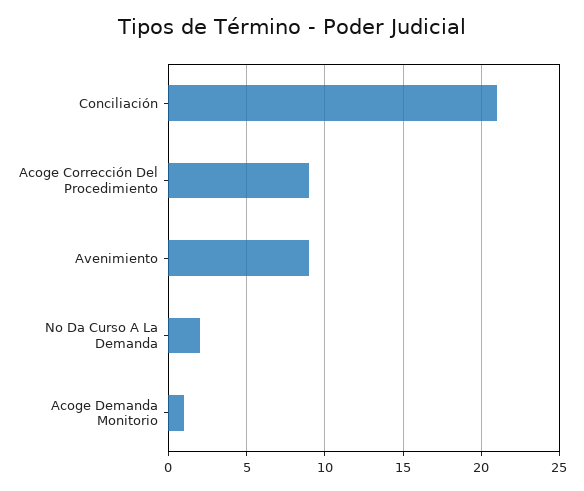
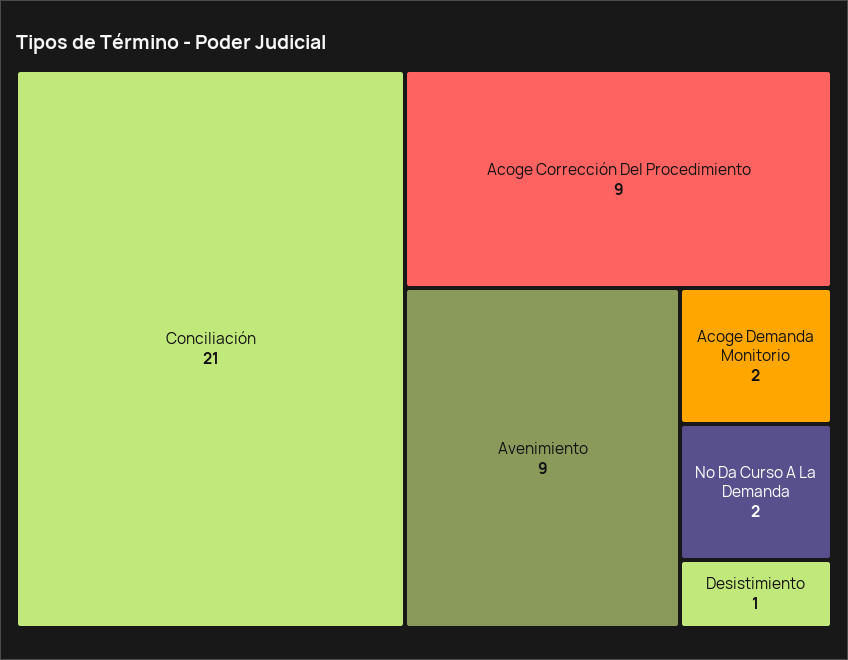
  {
    "Conciliación": 21,
    "Acoge Corrección Del Procedimiento": 9,
    "Avenimiento": 9,
    "No Da Curso A La Demanda": 2,
-   "Acoge Demanda Monitorio": 1
+   "Acoge Demanda Monitorio": 2,
+   "Desistimiento": 1
  }

